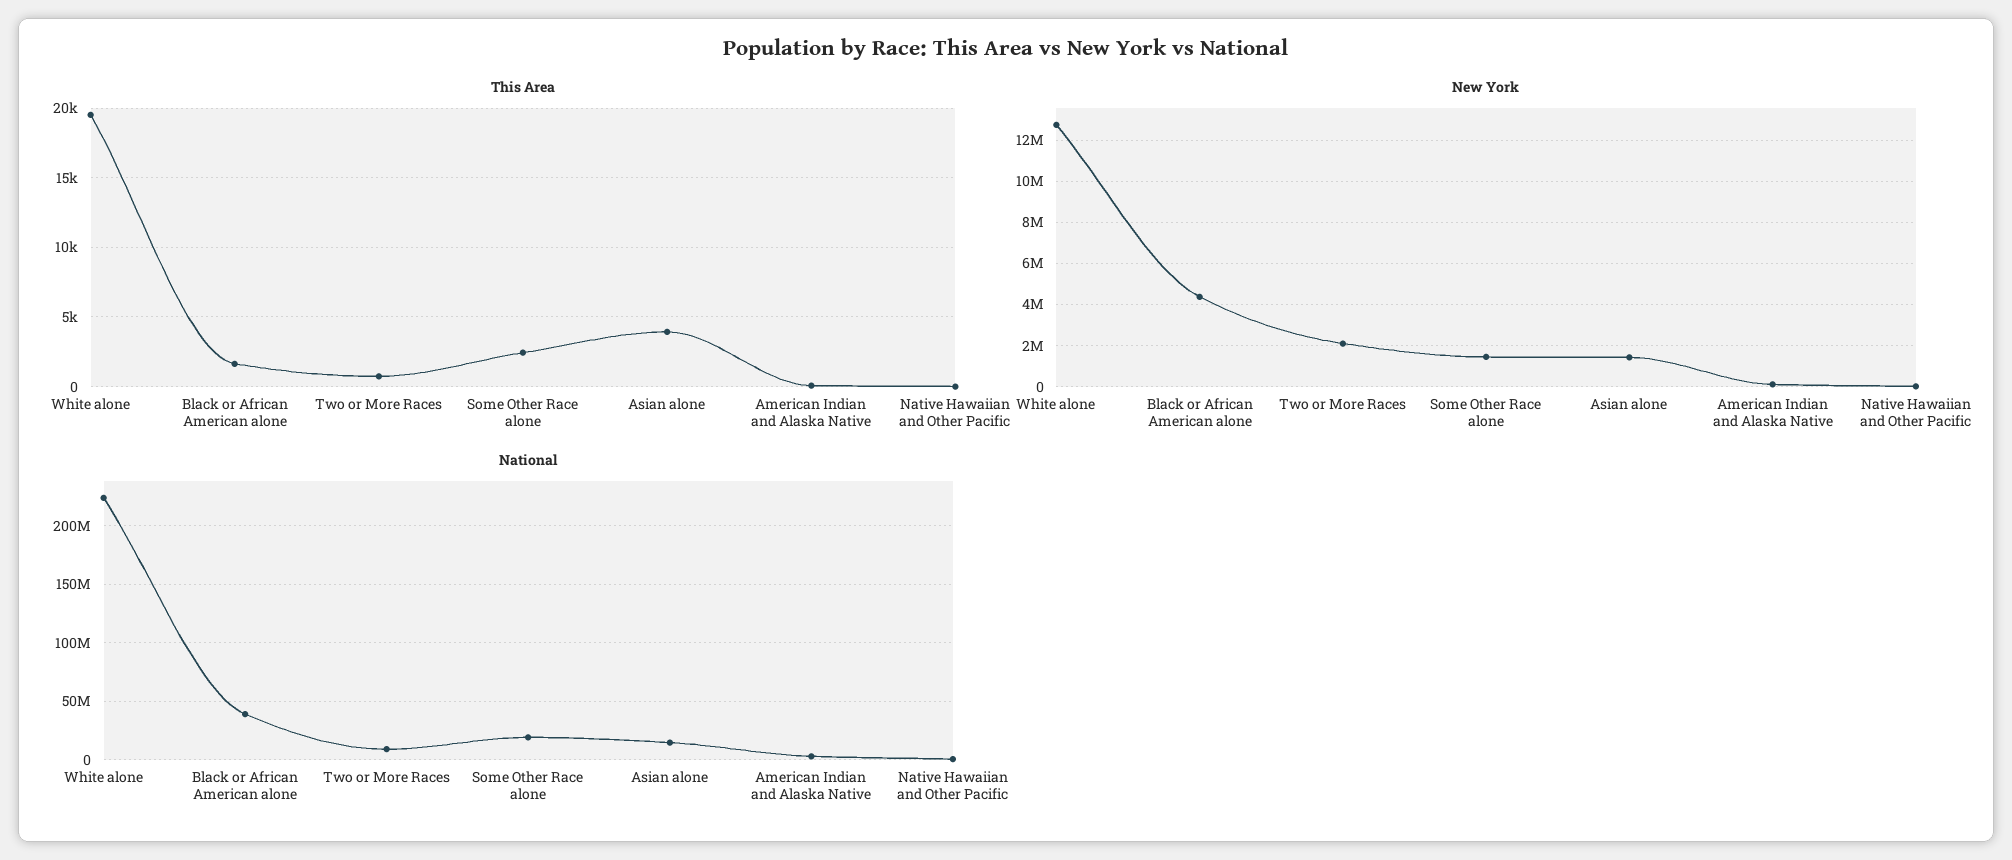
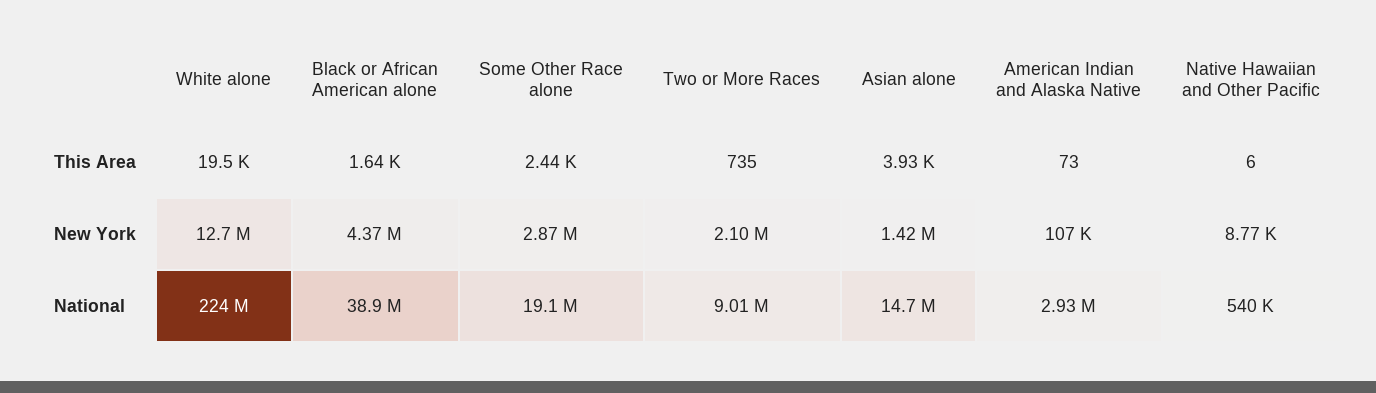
  {
    "This Area": {
      "White alone": 19500,
      "Black or African American alone": 1640,
      "Two or More Races": 735,
      "Some Other Race alone": 2440,
      "Asian alone": 3930,
      "American Indian and Alaska Native": 73,
      "Native Hawaiian and Other Pacific": 6
    },
    "New York": {
      "White alone": 12700000,
      "Black or African American alone": 4370000,
      "Two or More Races": 2100000,
-     "Some Other Race alone": 1500000,
+     "Some Other Race alone": 2870000,
      "Asian alone": 1420000,
      "American Indian and Alaska Native": 107000,
      "Native Hawaiian and Other Pacific": 8770
    },
    "National": {
      "White alone": 224000000,
      "Black or African American alone": 38900000,
      "Two or More Races": 9010000,
      "Some Other Race alone": 19100000,
      "Asian alone": 14700000,
      "American Indian and Alaska Native": 2930000,
      "Native Hawaiian and Other Pacific": 540000
    }
  }

